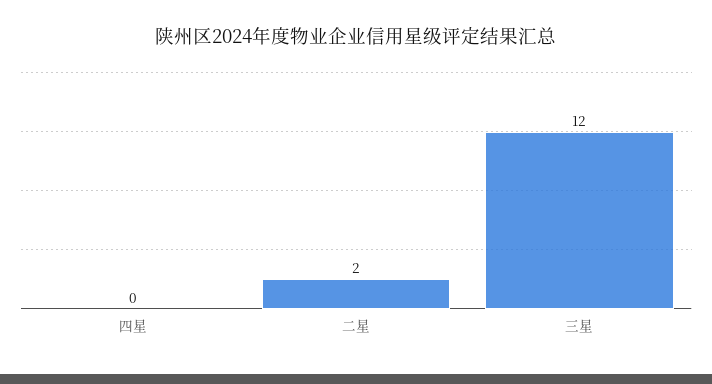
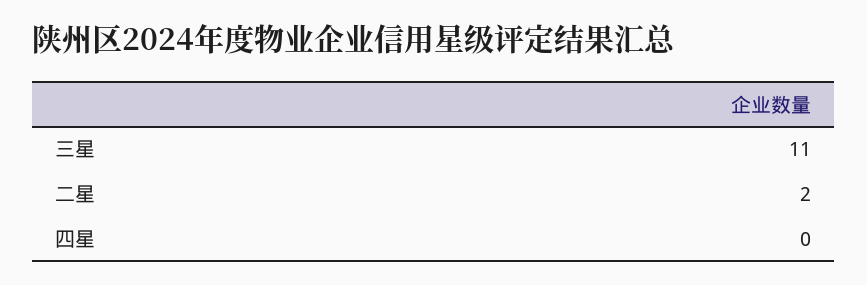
  {
    "四星": 0,
    "二星": 2,
-   "三星": 12
+   "三星": 11
  }

